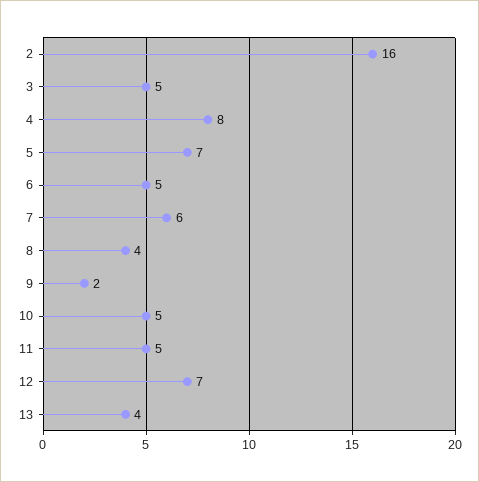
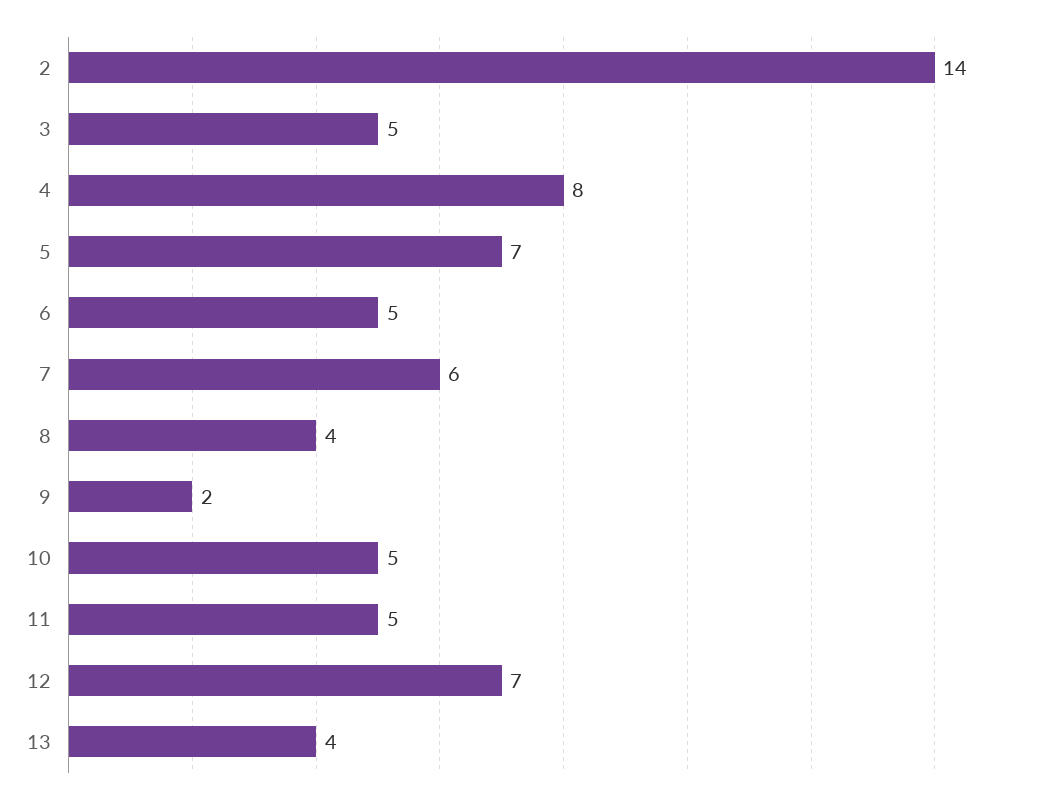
  {
-   "2": 16,
+   "2": 14,
    "3": 5,
    "4": 8,
    "5": 7,
    "6": 5,
    "7": 6,
    "8": 4,
    "9": 2,
    "10": 5,
    "11": 5,
    "12": 7,
    "13": 4
  }

